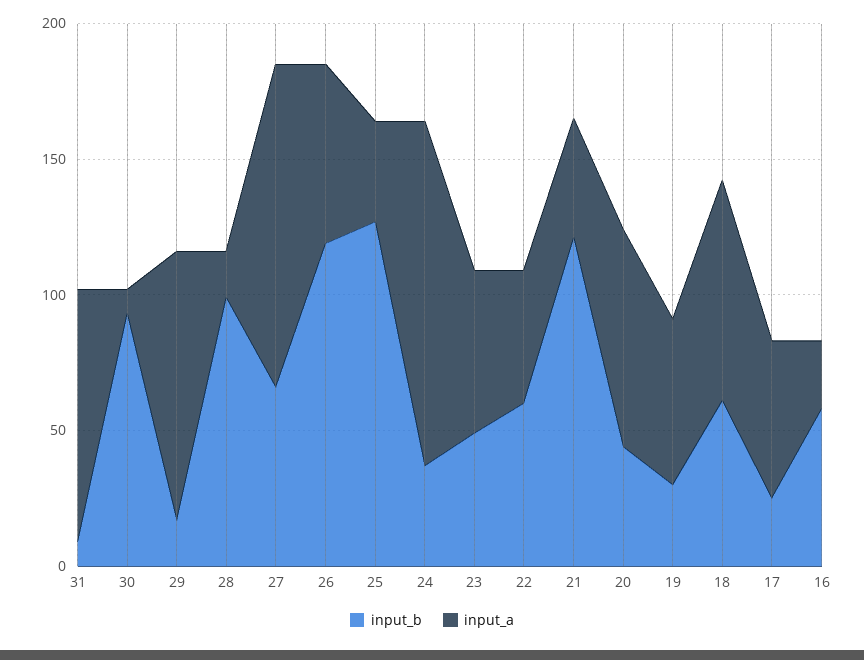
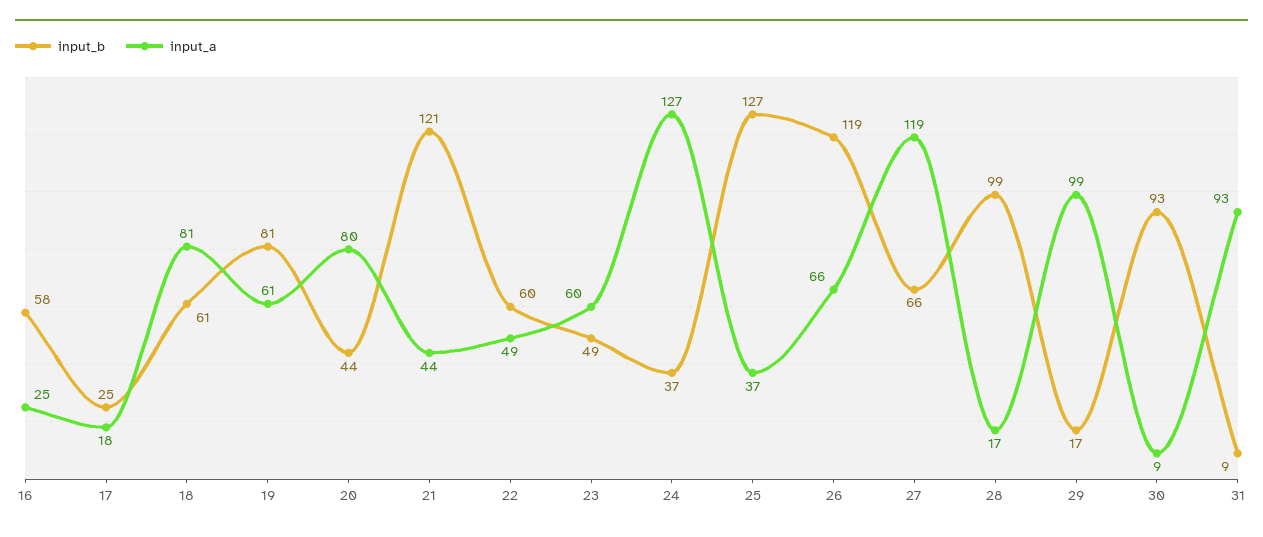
  {
    "input_b": {
      "31": 9,
      "30": 93,
      "29": 17,
      "28": 99,
      "27": 66,
      "26": 119,
      "25": 127,
      "24": 37,
      "23": 49,
      "22": 60,
      "21": 121,
      "20": 44,
-     "19": 30,
+     "19": 81,
      "18": 61,
      "17": 25,
      "16": 58
    },
    "input_a": {
      "31": 93,
      "30": 9,
      "29": 99,
      "28": 17,
      "27": 119,
      "26": 66,
      "25": 37,
      "24": 127,
      "23": 60,
      "22": 49,
      "21": 44,
      "20": 80,
      "19": 61,
      "18": 81,
-     "17": 60,
+     "17": 18,
      "16": 25
    }
  }

